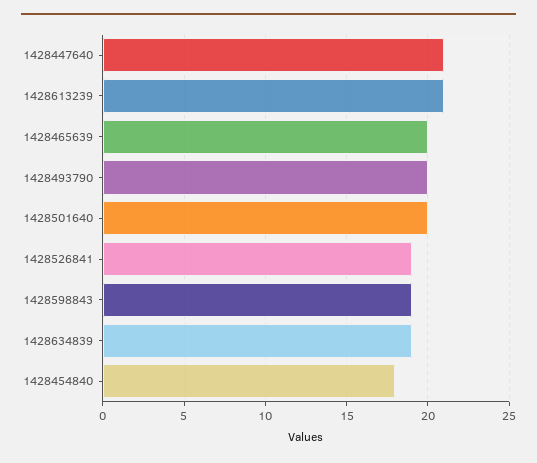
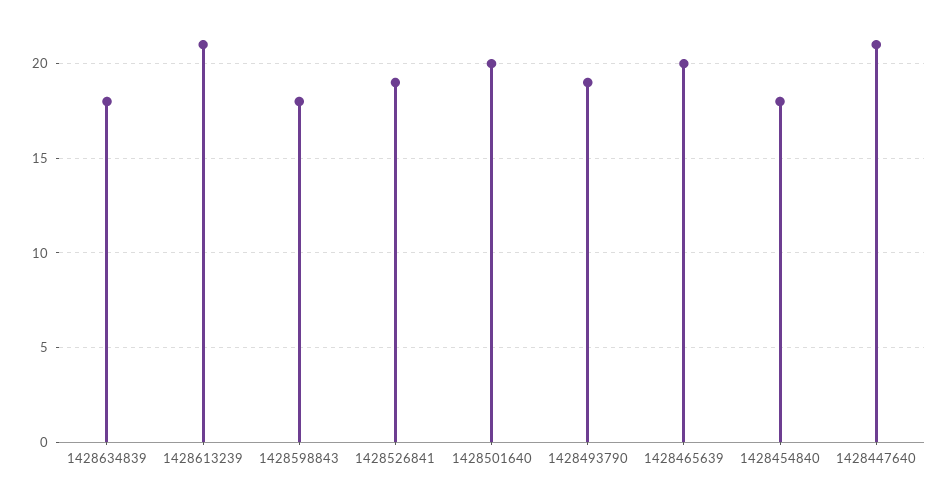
  {
    "1428447640": 21,
    "1428613239": 21,
    "1428465639": 20,
-   "1428493790": 20,
+   "1428493790": 19,
    "1428501640": 20,
    "1428526841": 19,
-   "1428598843": 19,
+   "1428598843": 18,
-   "1428634839": 19,
+   "1428634839": 18,
    "1428454840": 18
  }

